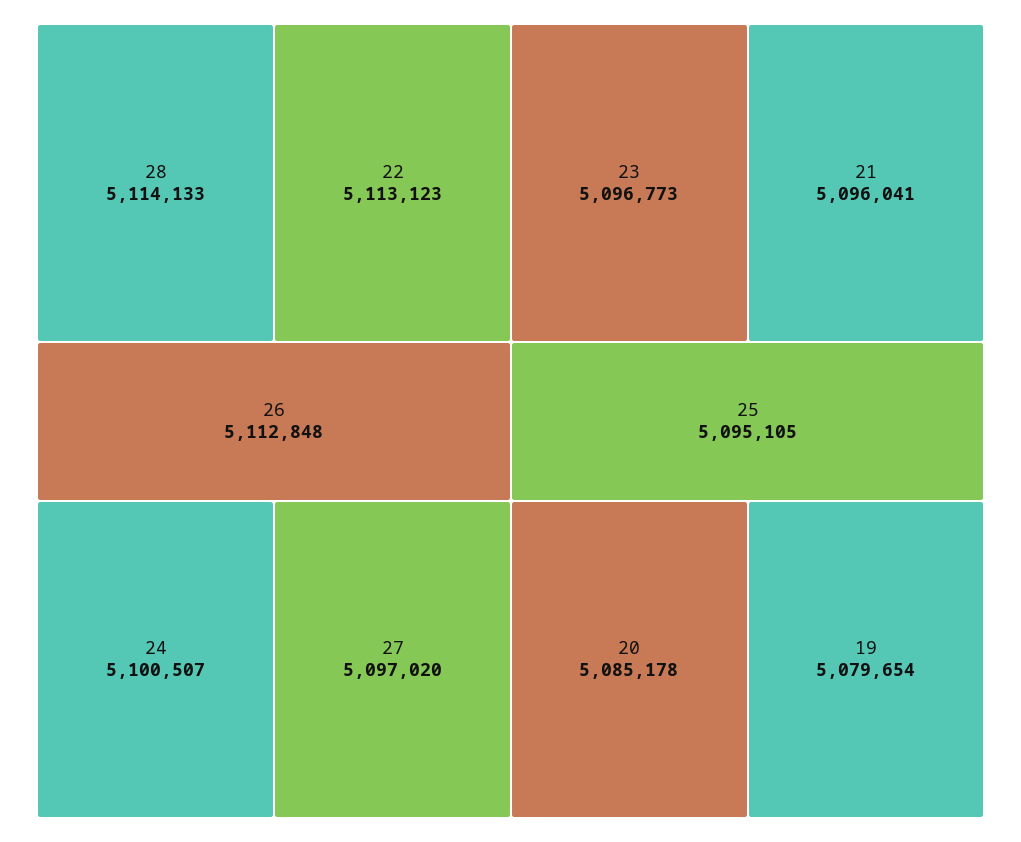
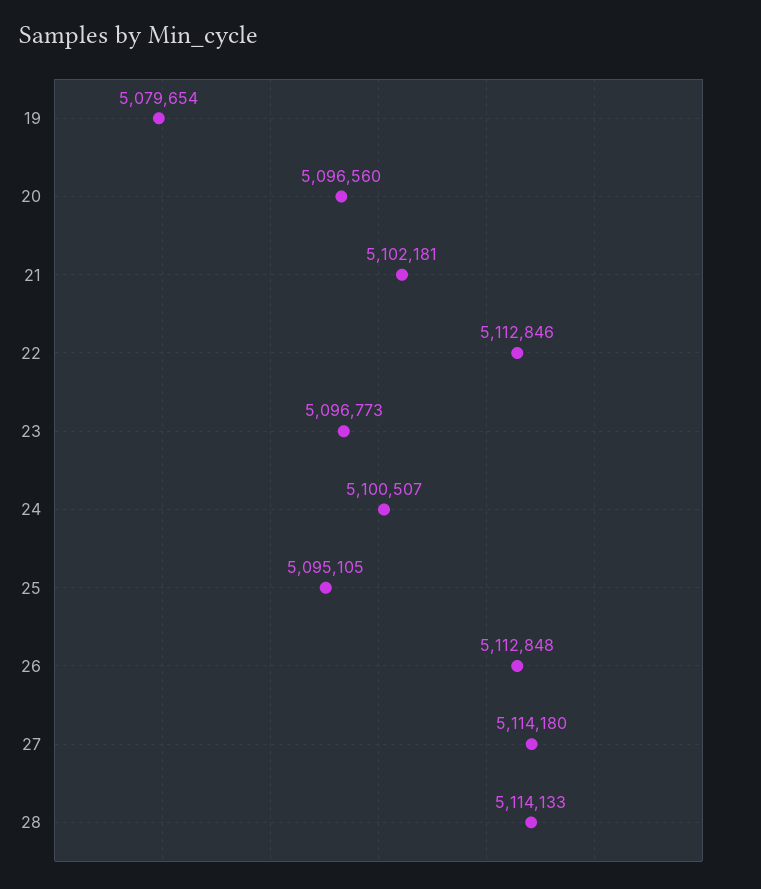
  {
    "28": 5114133,
-   "22": 5113123,
+   "22": 5112846,
    "26": 5112848,
    "24": 5100507,
-   "27": 5097020,
+   "27": 5114180,
    "23": 5096773,
-   "21": 5096041,
+   "21": 5102181,
    "25": 5095105,
-   "20": 5085178,
+   "20": 5096560,
    "19": 5079654
  }

